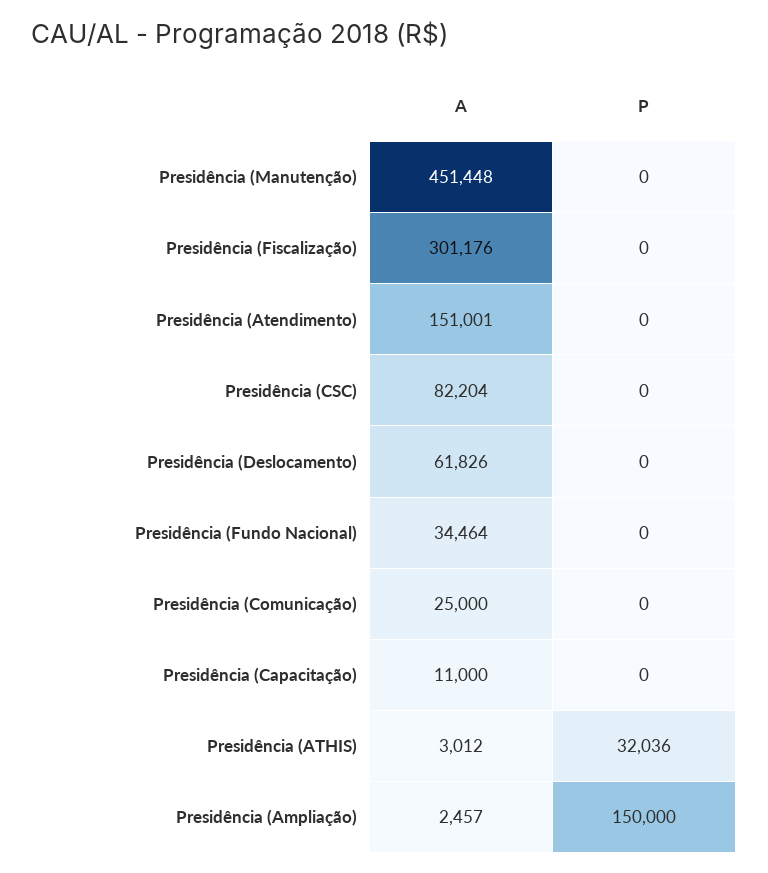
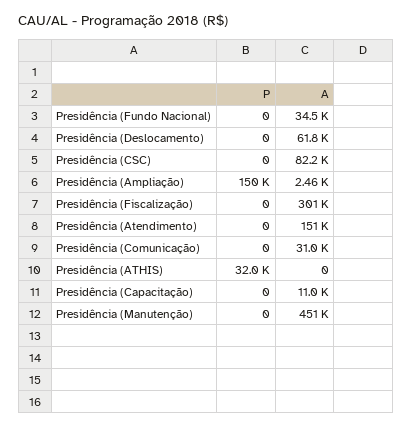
  {
    "A": {
      "Presidência (Manutenção)": 451448,
      "Presidência (Fiscalização)": 301176,
      "Presidência (Atendimento)": 151001,
      "Presidência (CSC)": 82204,
      "Presidência (Deslocamento)": 61826,
      "Presidência (Fundo Nacional)": 34464,
-     "Presidência (Comunicação)": 25000,
+     "Presidência (Comunicação)": 31000,
      "Presidência (Capacitação)": 11000,
-     "Presidência (ATHIS)": 3012,
+     "Presidência (ATHIS)": 0,
      "Presidência (Ampliação)": 2457
    },
    "P": {
      "Presidência (Manutenção)": 0,
      "Presidência (Fiscalização)": 0,
      "Presidência (Atendimento)": 0,
      "Presidência (CSC)": 0,
      "Presidência (Deslocamento)": 0,
      "Presidência (Fundo Nacional)": 0,
      "Presidência (Comunicação)": 0,
      "Presidência (Capacitação)": 0,
      "Presidência (ATHIS)": 32036,
      "Presidência (Ampliação)": 150000
    }
  }

